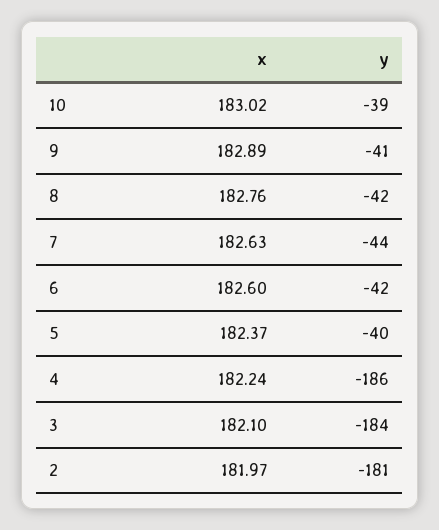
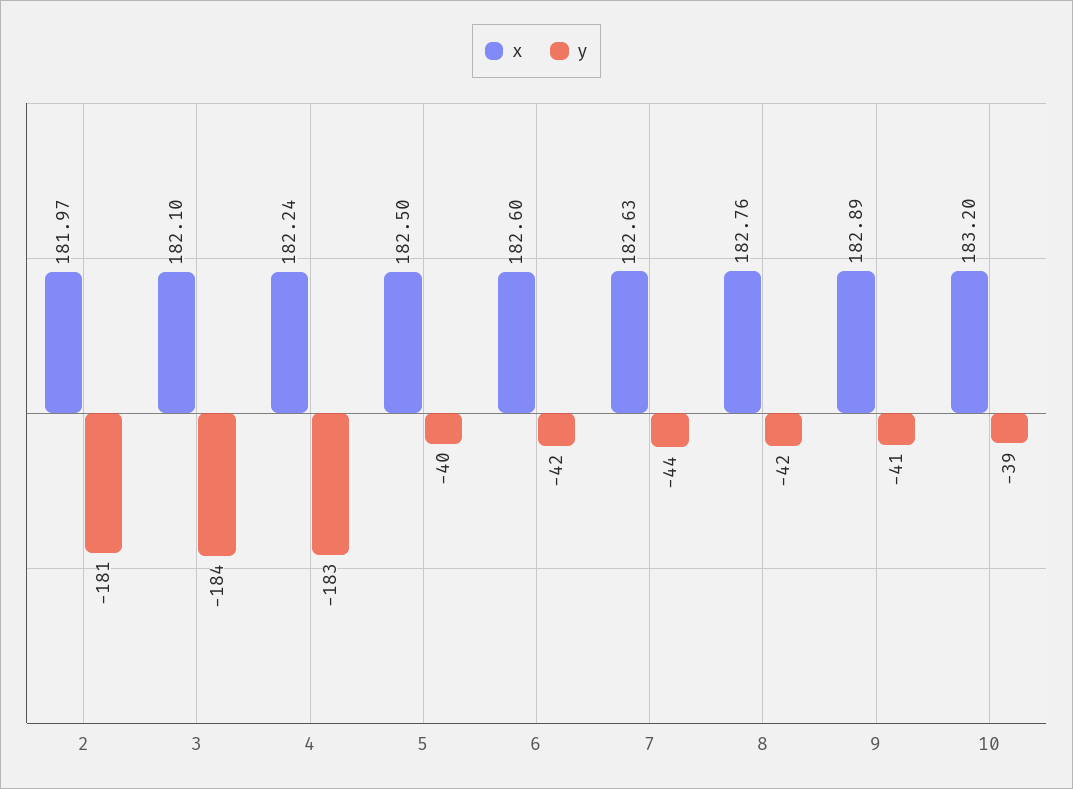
  {
    "x": {
-     "10": 183.02,
+     "10": 183.2,
      "9": 182.89,
      "8": 182.76,
      "7": 182.63,
      "6": 182.6,
-     "5": 182.37,
+     "5": 182.5,
      "4": 182.24,
      "3": 182.1,
      "2": 181.97
    },
    "y": {
      "10": -39,
      "9": -41,
      "8": -42,
      "7": -44,
      "6": -42,
      "5": -40,
-     "4": -186,
+     "4": -183,
      "3": -184,
      "2": -181
    }
  }

